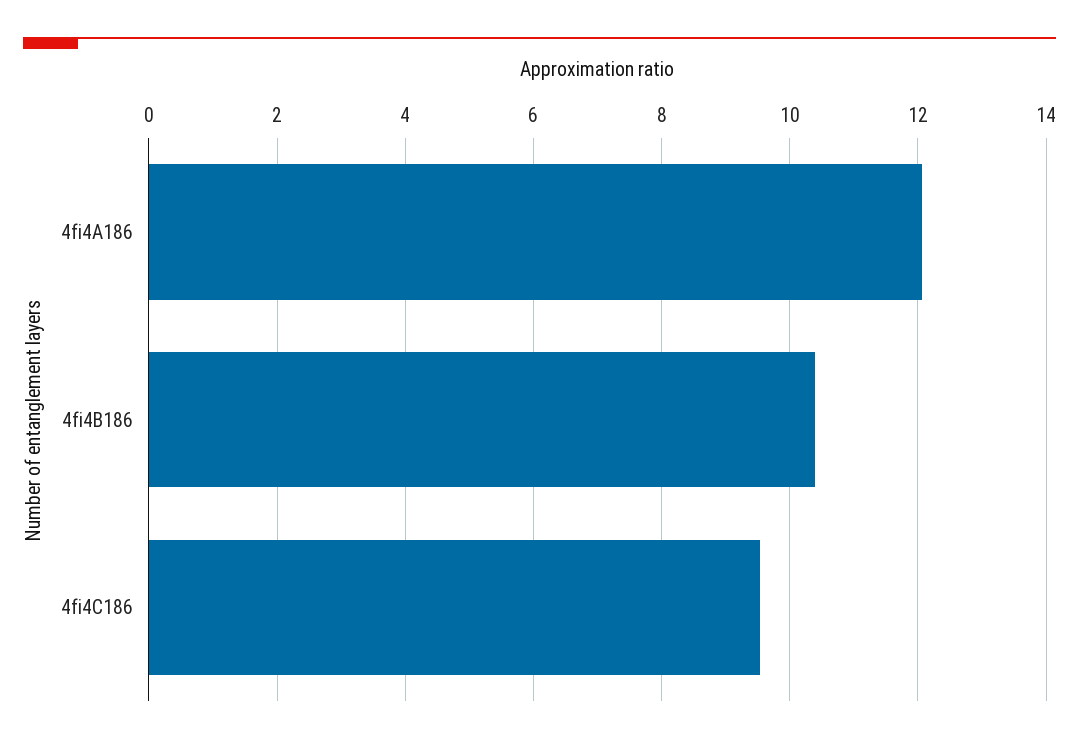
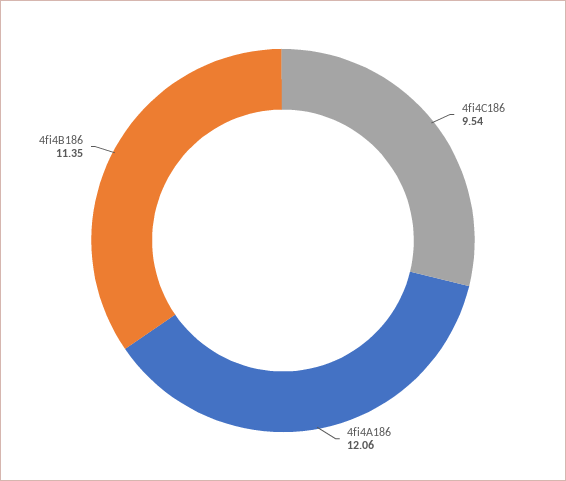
  {
    "4fi4A186": 12.06,
-   "4fi4B186": 10.4,
+   "4fi4B186": 11.35,
    "4fi4C186": 9.54
  }

